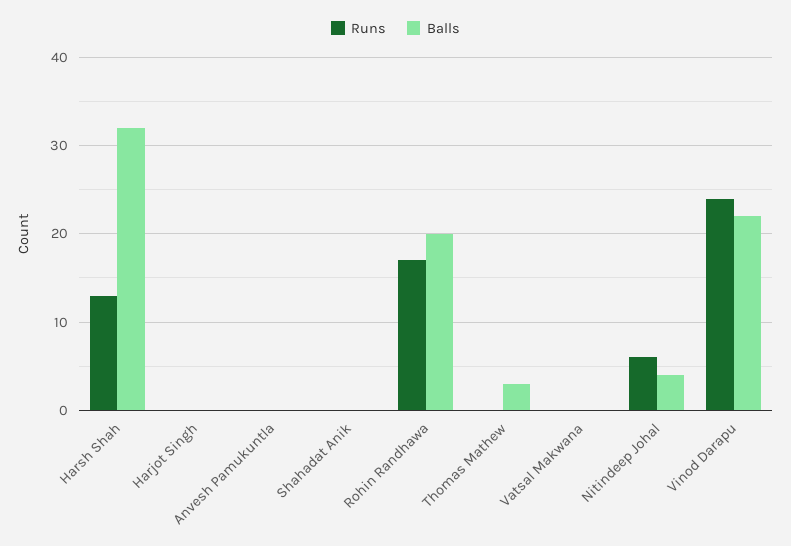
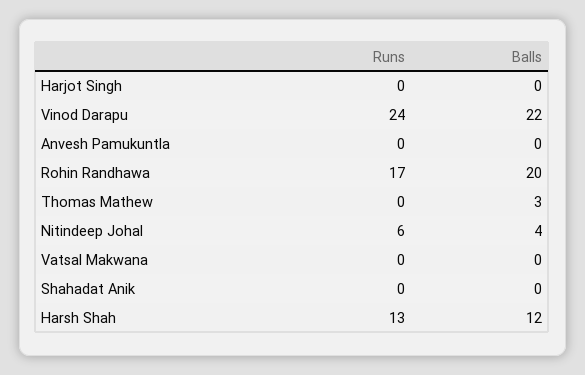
  {
    "Runs": {
      "Harsh Shah": 13,
      "Harjot Singh": 0,
      "Anvesh Pamukuntla": 0,
      "Shahadat Anik": 0,
      "Rohin Randhawa": 17,
      "Thomas Mathew": 0,
      "Vatsal Makwana": 0,
      "Nitindeep Johal": 6,
      "Vinod Darapu": 24
    },
    "Balls": {
-     "Harsh Shah": 32,
+     "Harsh Shah": 12,
      "Harjot Singh": 0,
      "Anvesh Pamukuntla": 0,
      "Shahadat Anik": 0,
      "Rohin Randhawa": 20,
      "Thomas Mathew": 3,
      "Vatsal Makwana": 0,
      "Nitindeep Johal": 4,
      "Vinod Darapu": 22
    }
  }

